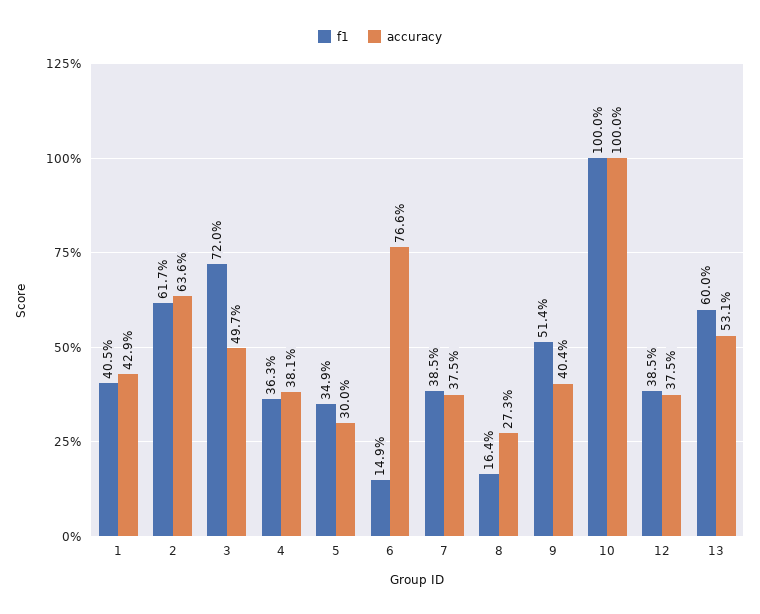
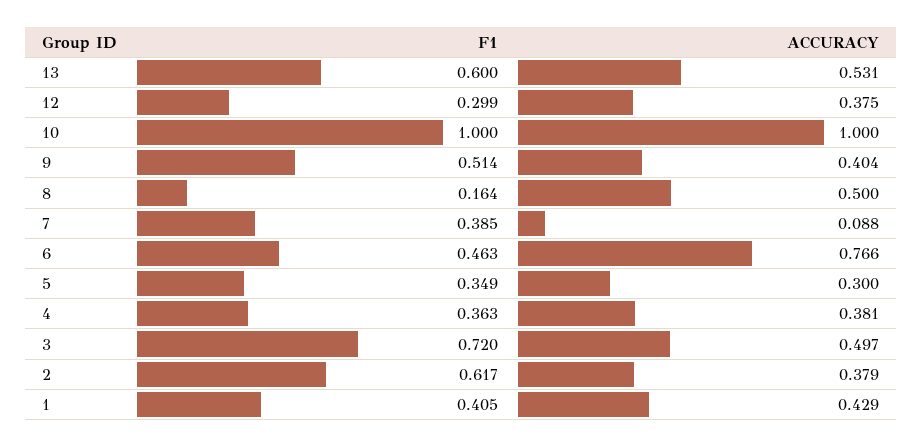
  {
    "f1": {
      "1": 0.405,
      "2": 0.617,
      "3": 0.72,
      "4": 0.363,
      "5": 0.349,
-     "6": 0.149,
+     "6": 0.463,
      "7": 0.385,
      "8": 0.164,
      "9": 0.514,
      "10": 1,
-     "12": 0.385,
+     "12": 0.299,
      "13": 0.6
    },
    "accuracy": {
      "1": 0.429,
-     "2": 0.636,
+     "2": 0.379,
      "3": 0.497,
      "4": 0.381,
      "5": 0.3,
      "6": 0.766,
-     "7": 0.375,
+     "7": 0.088,
-     "8": 0.273,
+     "8": 0.5,
      "9": 0.404,
      "10": 1,
      "12": 0.375,
      "13": 0.531
    }
  }

